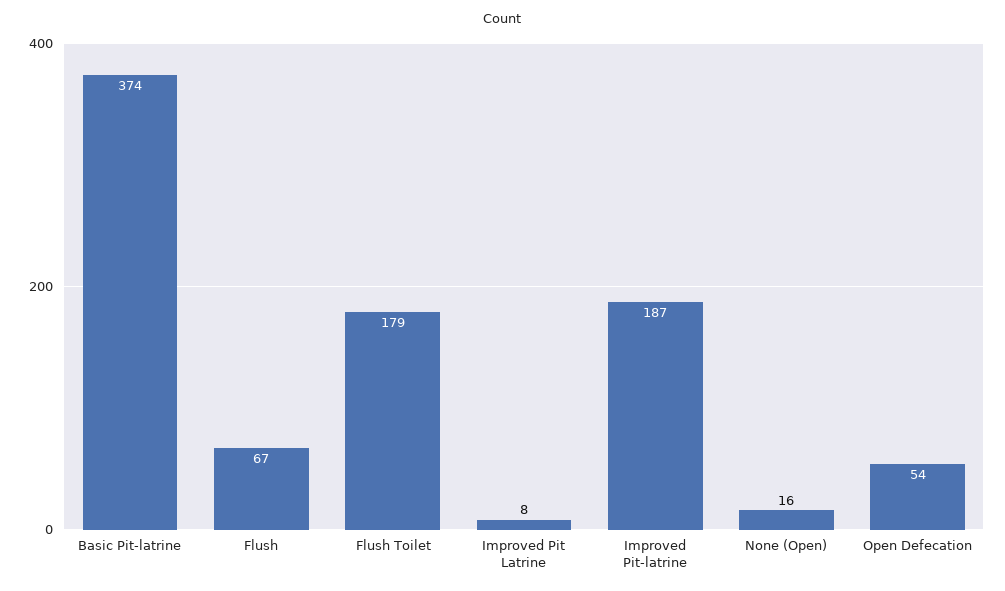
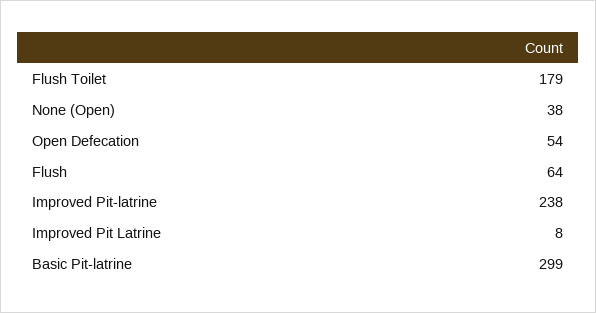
  {
-   "Basic Pit-latrine": 374,
+   "Basic Pit-latrine": 299,
-   "Flush": 67,
+   "Flush": 64,
    "Flush Toilet": 179,
    "Improved Pit Latrine": 8,
-   "Improved Pit-latrine": 187,
+   "Improved Pit-latrine": 238,
-   "None (Open)": 16,
+   "None (Open)": 38,
    "Open Defecation": 54
  }

